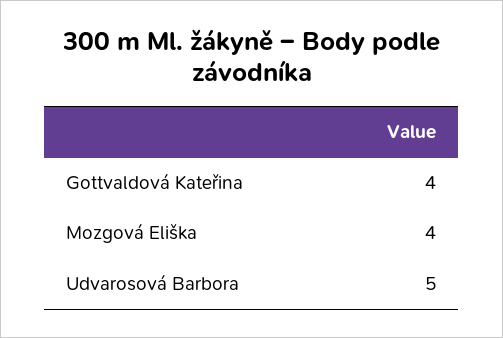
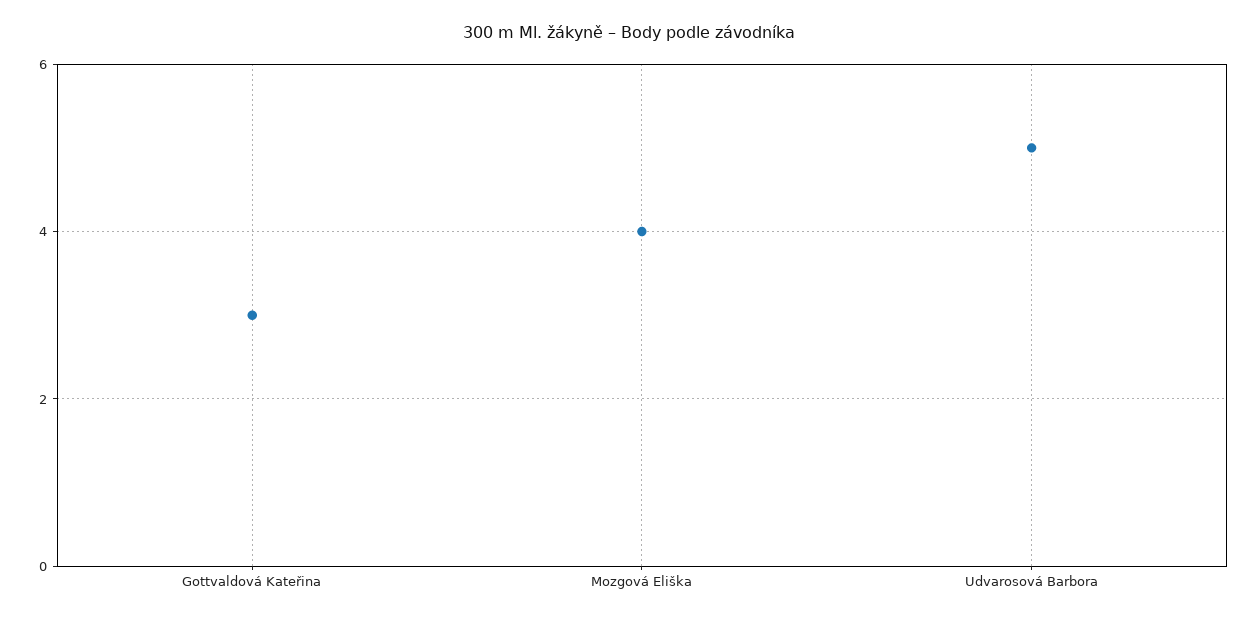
  {
-   "Gottvaldová Kateřina": 4,
+   "Gottvaldová Kateřina": 3,
    "Mozgová Eliška": 4,
    "Udvarosová Barbora": 5
  }

